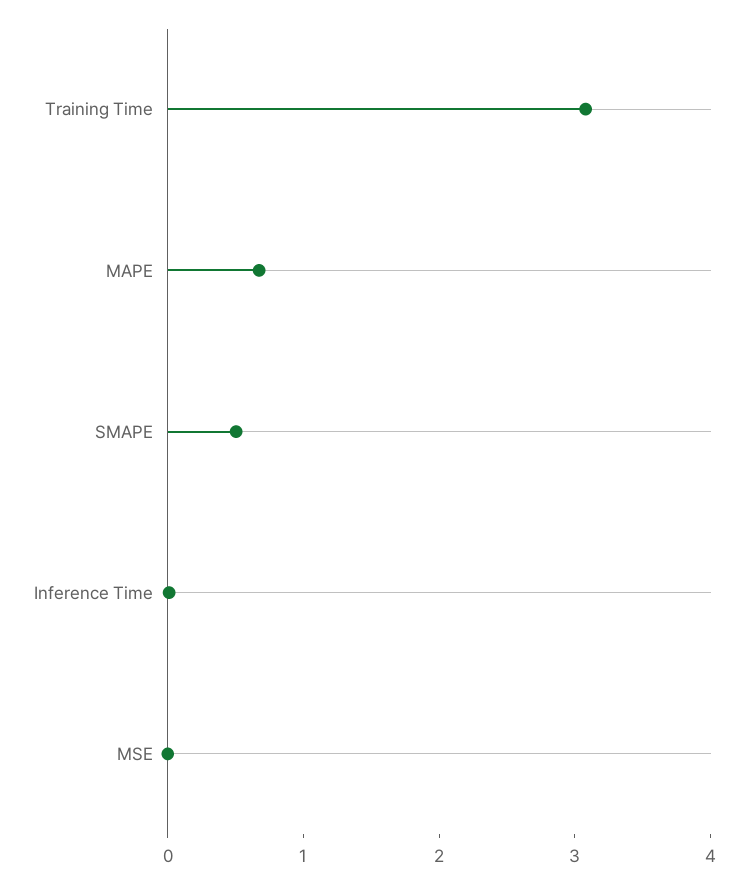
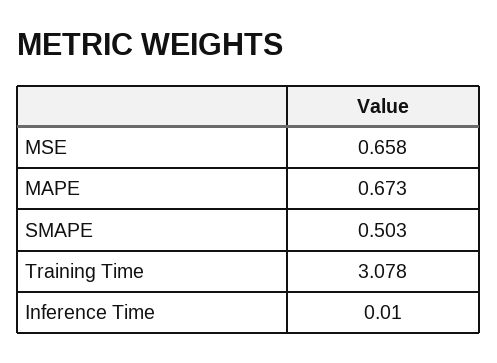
  {
    "Training Time": 3.078,
    "MAPE": 0.673,
    "SMAPE": 0.503,
    "Inference Time": 0.01,
-   "MSE": 0
+   "MSE": 0.658
  }

